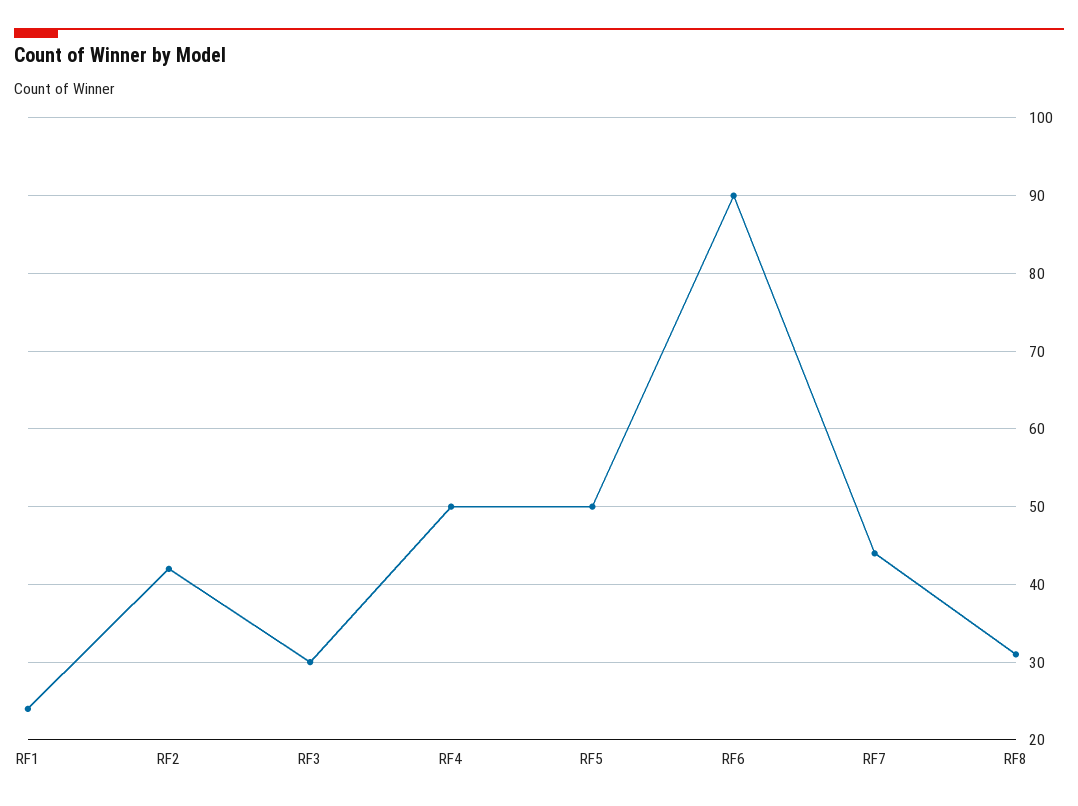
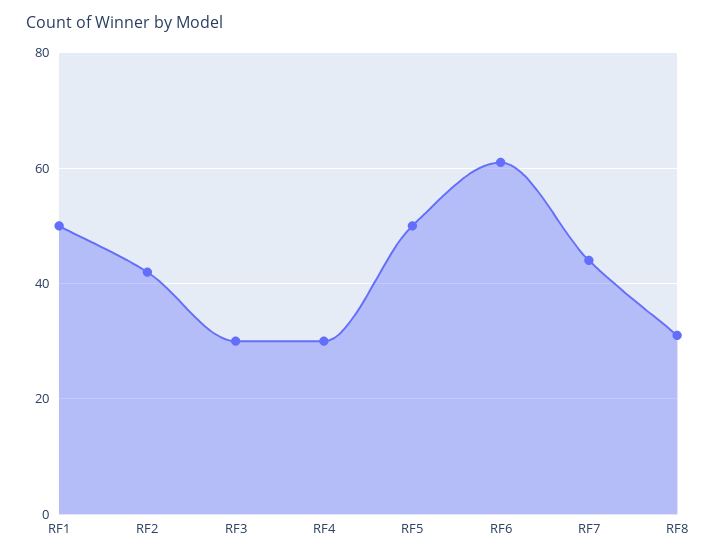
  {
-   "RF1": 24,
+   "RF1": 50,
    "RF2": 42,
    "RF3": 30,
-   "RF4": 50,
+   "RF4": 30,
    "RF5": 50,
-   "RF6": 90,
+   "RF6": 60,
    "RF7": 44,
    "RF8": 31
  }

